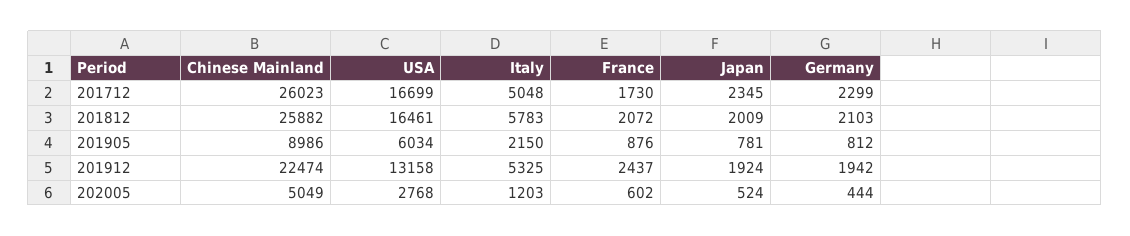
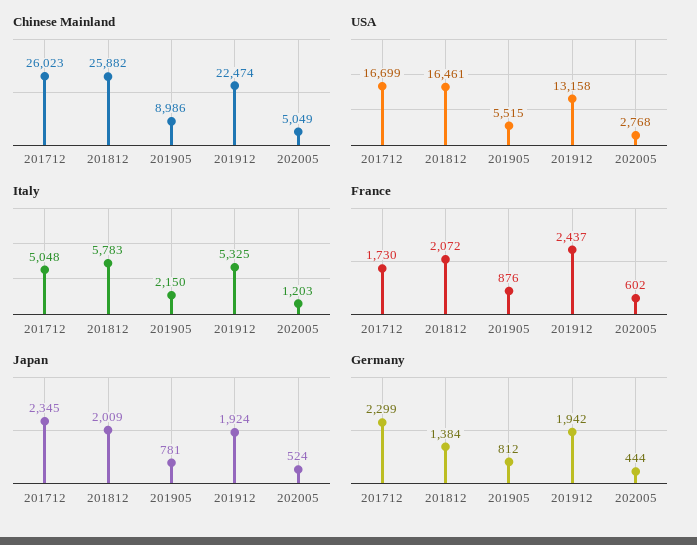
  {
    "Chinese Mainland": {
      "201712": 26023,
      "201812": 25882,
      "201905": 8986,
      "201912": 22474,
      "202005": 5049
    },
    "USA": {
      "201712": 16699,
      "201812": 16461,
-     "201905": 6034,
+     "201905": 5515,
      "201912": 13158,
      "202005": 2768
    },
    "Italy": {
      "201712": 5048,
      "201812": 5783,
      "201905": 2150,
      "201912": 5325,
      "202005": 1203
    },
    "France": {
      "201712": 1730,
      "201812": 2072,
      "201905": 876,
      "201912": 2437,
      "202005": 602
    },
    "Japan": {
      "201712": 2345,
      "201812": 2009,
      "201905": 781,
      "201912": 1924,
      "202005": 524
    },
    "Germany": {
      "201712": 2299,
-     "201812": 2103,
+     "201812": 1384,
      "201905": 812,
      "201912": 1942,
      "202005": 444
    }
  }

